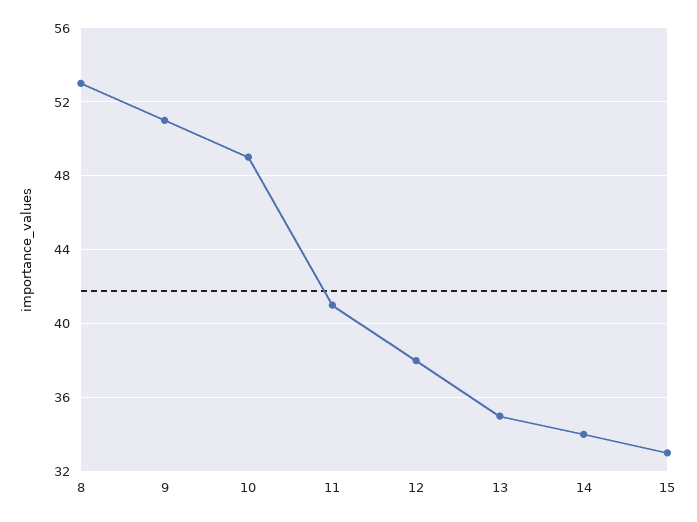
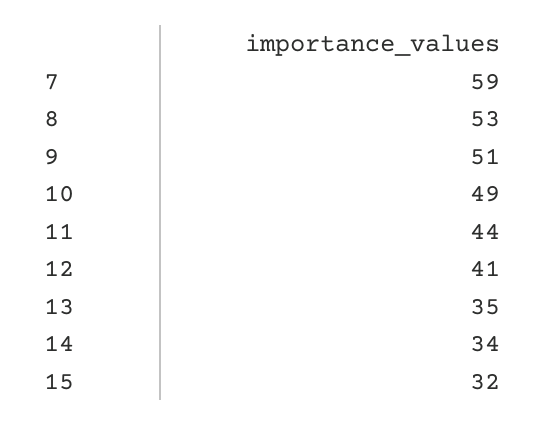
  {
    "8": 53,
    "9": 51,
    "10": 49,
-   "11": 41,
+   "11": 44,
-   "12": 38,
+   "12": 41,
    "13": 35,
    "14": 34,
-   "15": 33
+   "15": 32,
+   "7": 59
  }

